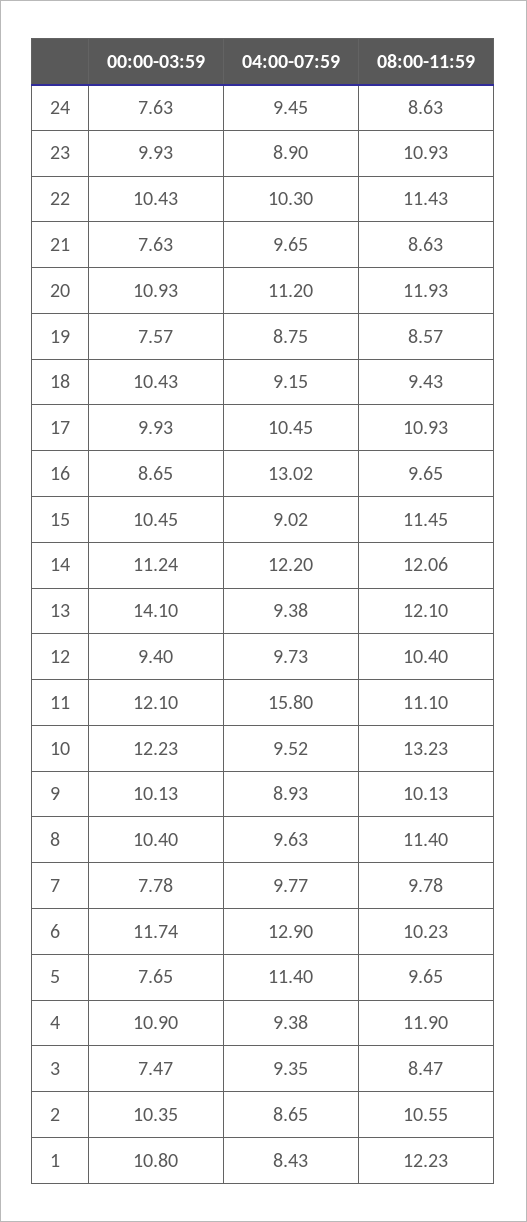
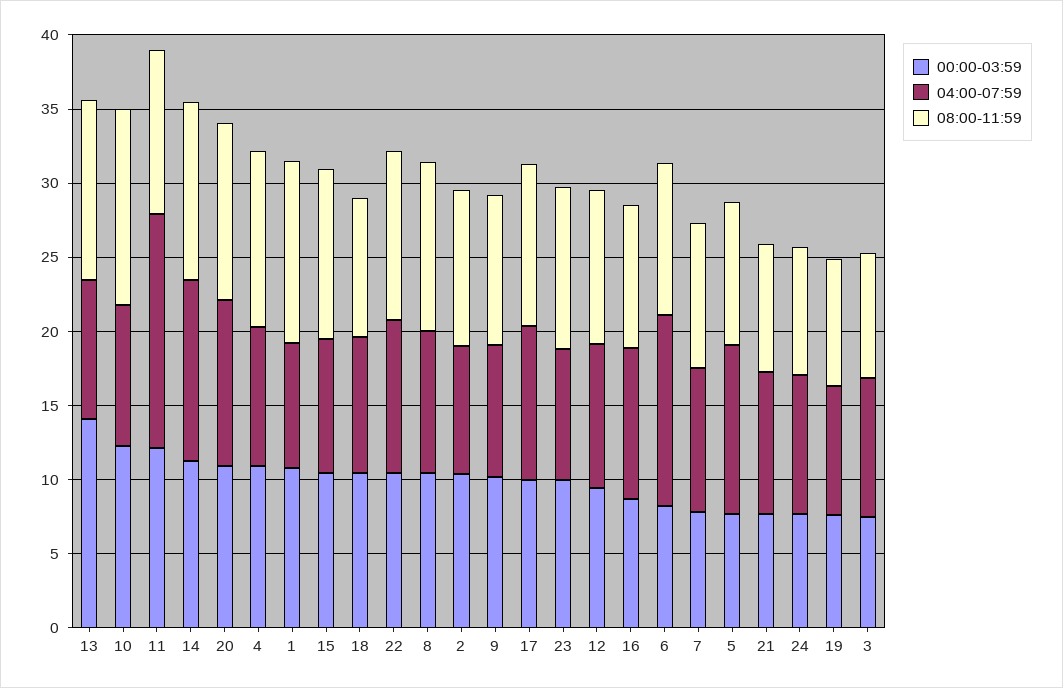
  {
    "00:00-03:59": {
      "24": 7.63,
      "23": 9.93,
      "22": 10.43,
      "21": 7.63,
      "20": 10.93,
      "19": 7.57,
      "18": 10.43,
      "17": 9.93,
      "16": 8.65,
      "15": 10.45,
      "14": 11.24,
      "13": 14.1,
      "12": 9.4,
      "11": 12.1,
      "10": 12.23,
      "9": 10.13,
      "8": 10.4,
      "7": 7.78,
-     "6": 11.74,
+     "6": 8,
      "5": 7.65,
      "4": 10.9,
      "3": 7.47,
      "2": 10.35,
      "1": 10.8
    },
    "04:00-07:59": {
      "24": 9.45,
      "23": 8.9,
      "22": 10.3,
      "21": 9.65,
      "20": 11.2,
      "19": 8.75,
      "18": 9.15,
      "17": 10.45,
-     "16": 13.02,
+     "16": 10,
      "15": 9.02,
      "14": 12.2,
      "13": 9.38,
      "12": 9.73,
      "11": 15.8,
      "10": 9.52,
      "9": 8.93,
      "8": 9.63,
      "7": 9.77,
      "6": 12.9,
      "5": 11.4,
      "4": 9.38,
      "3": 9.35,
      "2": 8.65,
      "1": 8.43
    },
    "08:00-11:59": {
      "24": 8.63,
      "23": 10.93,
      "22": 11.43,
      "21": 8.63,
      "20": 11.93,
      "19": 8.57,
      "18": 9.43,
      "17": 10.93,
      "16": 9.65,
      "15": 11.45,
      "14": 12.06,
      "13": 12.1,
      "12": 10.4,
      "11": 11.1,
      "10": 13.23,
      "9": 10.13,
      "8": 11.4,
      "7": 9.78,
      "6": 10.23,
      "5": 9.65,
      "4": 11.9,
      "3": 8.47,
      "2": 10.55,
      "1": 12.23
    }
  }

